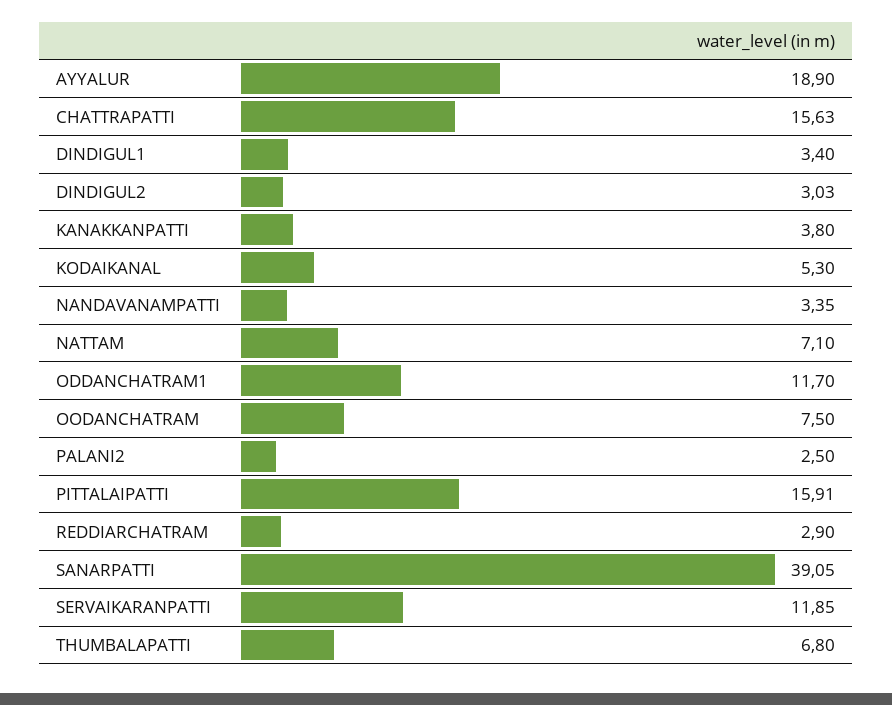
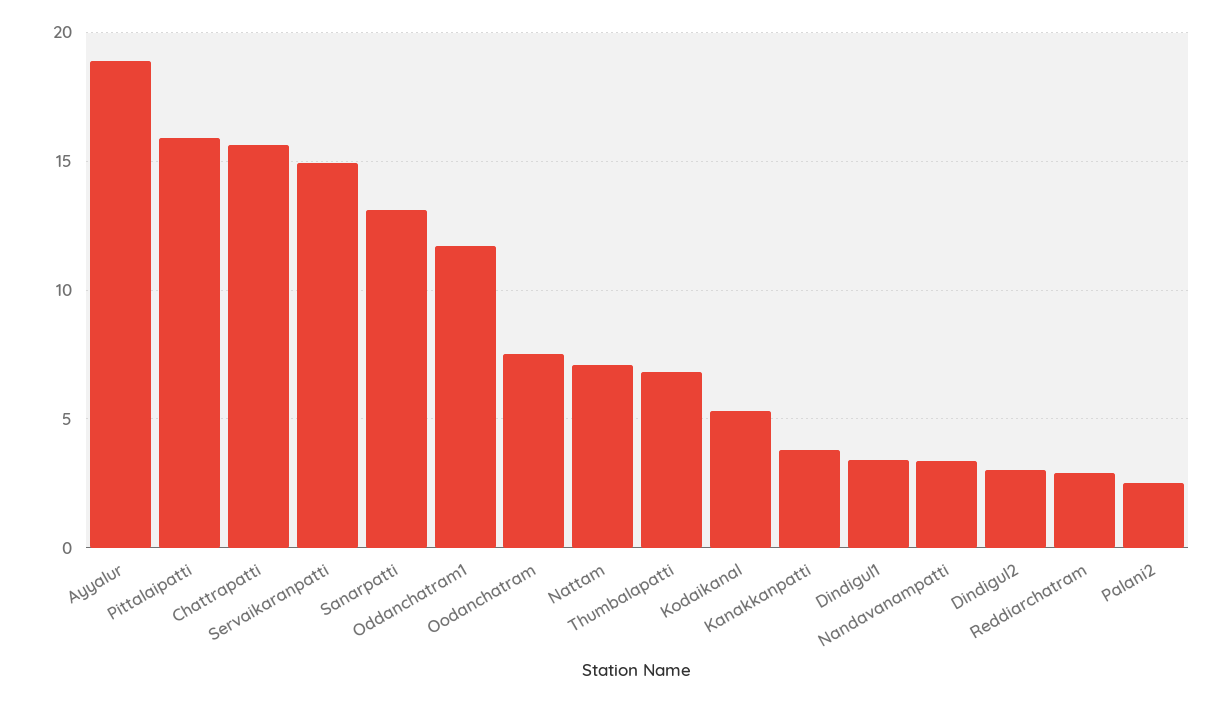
  {
    "AYYALUR": 18.9,
    "CHATTRAPATTI": 15.63,
    "DINDIGUL1": 3.4,
    "DINDIGUL2": 3.03,
    "KANAKKANPATTI": 3.8,
    "KODAIKANAL": 5.3,
    "NANDAVANAMPATTI": 3.35,
    "NATTAM": 7.1,
    "ODDANCHATRAM1": 11.7,
    "OODANCHATRAM": 7.5,
    "PALANI2": 2.5,
    "PITTALAIPATTI": 15.91,
    "REDDIARCHATRAM": 2.9,
-   "SANARPATTI": 39.05,
+   "SANARPATTI": 13,
-   "SERVAIKARANPATTI": 11.85,
+   "SERVAIKARANPATTI": 15,
    "THUMBALAPATTI": 6.8
  }

